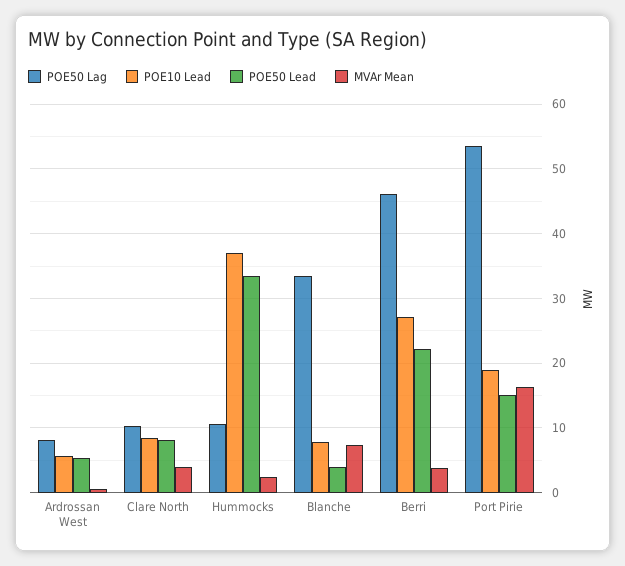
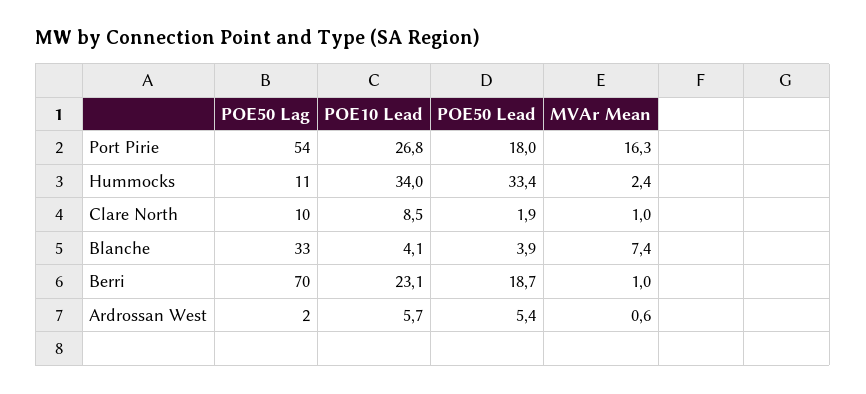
  {
    "POE50 Lag": {
-     "Ardrossan West": 8,
+     "Ardrossan West": 2,
      "Clare North": 10,
      "Hummocks": 11,
      "Blanche": 33,
-     "Berri": 46,
+     "Berri": 70,
      "Port Pirie": 54
    },
    "POE10 Lead": {
      "Ardrossan West": 5.7,
      "Clare North": 8.5,
-     "Hummocks": 37,
+     "Hummocks": 34,
-     "Blanche": 8,
+     "Blanche": 4.1,
-     "Berri": 27,
+     "Berri": 23.1,
-     "Port Pirie": 19
+     "Port Pirie": 26.8
    },
    "POE50 Lead": {
      "Ardrossan West": 5.4,
-     "Clare North": 8,
+     "Clare North": 1.9,
      "Hummocks": 33.4,
      "Blanche": 3.9,
-     "Berri": 22,
+     "Berri": 18.7,
-     "Port Pirie": 15
+     "Port Pirie": 18
    },
    "MVAr Mean": {
      "Ardrossan West": 0.6,
-     "Clare North": 4,
+     "Clare North": 1,
      "Hummocks": 2.4,
      "Blanche": 7.4,
-     "Berri": 4,
+     "Berri": 1,
      "Port Pirie": 16.3
    }
  }

